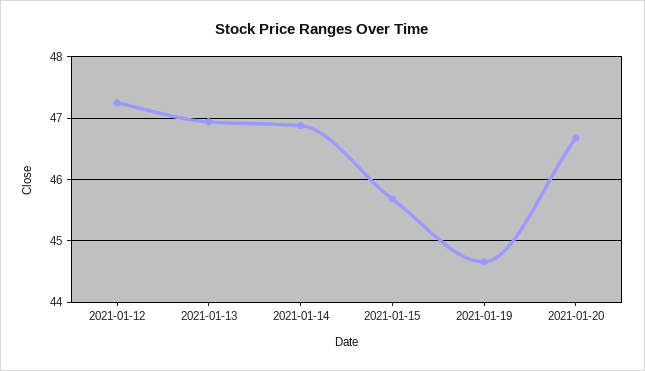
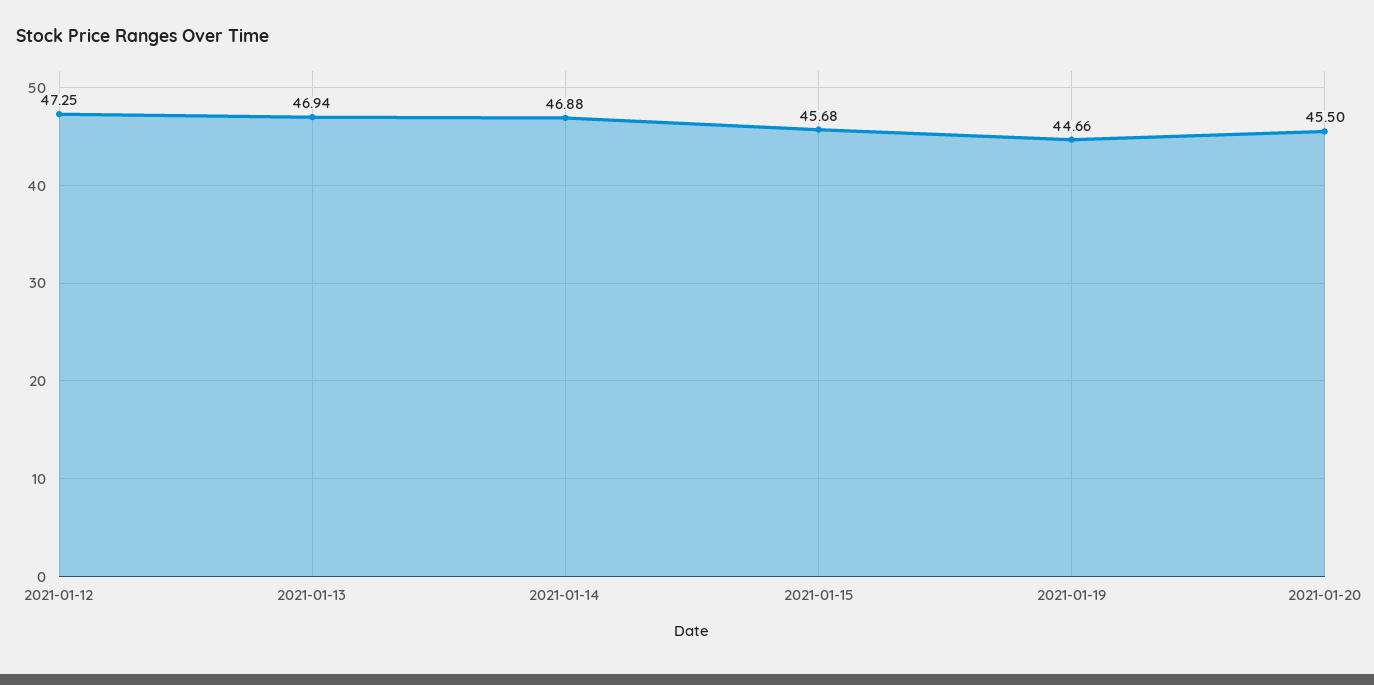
  {
    "2021-01-12": 47.25,
    "2021-01-13": 46.94,
    "2021-01-14": 46.88,
    "2021-01-15": 45.68,
    "2021-01-19": 44.66,
-   "2021-01-20": 46.7
+   "2021-01-20": 45.5
  }

